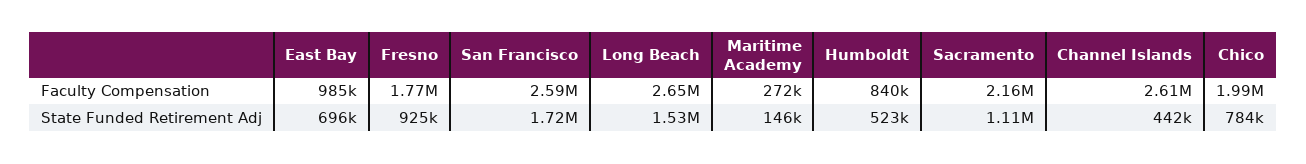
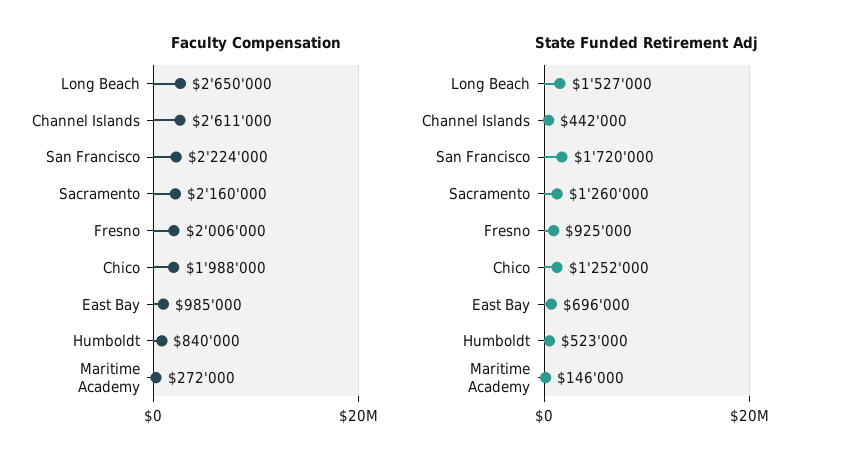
  {
    "Faculty Compensation": {
      "East Bay": 985000,
-     "Fresno": 1770000,
+     "Fresno": 2006000,
-     "San Francisco": 2590000,
+     "San Francisco": 2224000,
      "Long Beach": 2650000,
      "Maritime Academy": 272000,
      "Humboldt": 840000,
      "Sacramento": 2160000,
      "Channel Islands": 2611000,
      "Chico": 1988000
    },
    "State Funded Retirement Adj": {
      "East Bay": 696000,
      "Fresno": 925000,
      "San Francisco": 1720000,
      "Long Beach": 1527000,
      "Maritime Academy": 146000,
      "Humboldt": 523000,
-     "Sacramento": 1110000,
+     "Sacramento": 1260000,
      "Channel Islands": 442000,
-     "Chico": 784000
+     "Chico": 1252000
    }
  }

